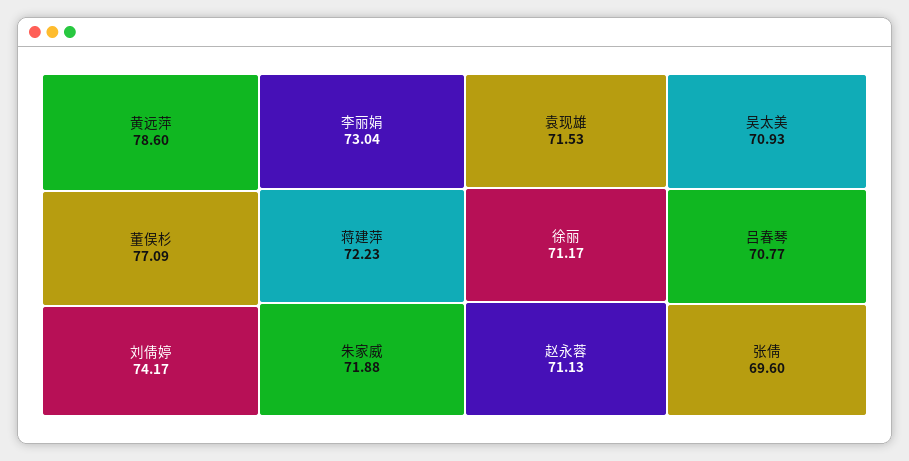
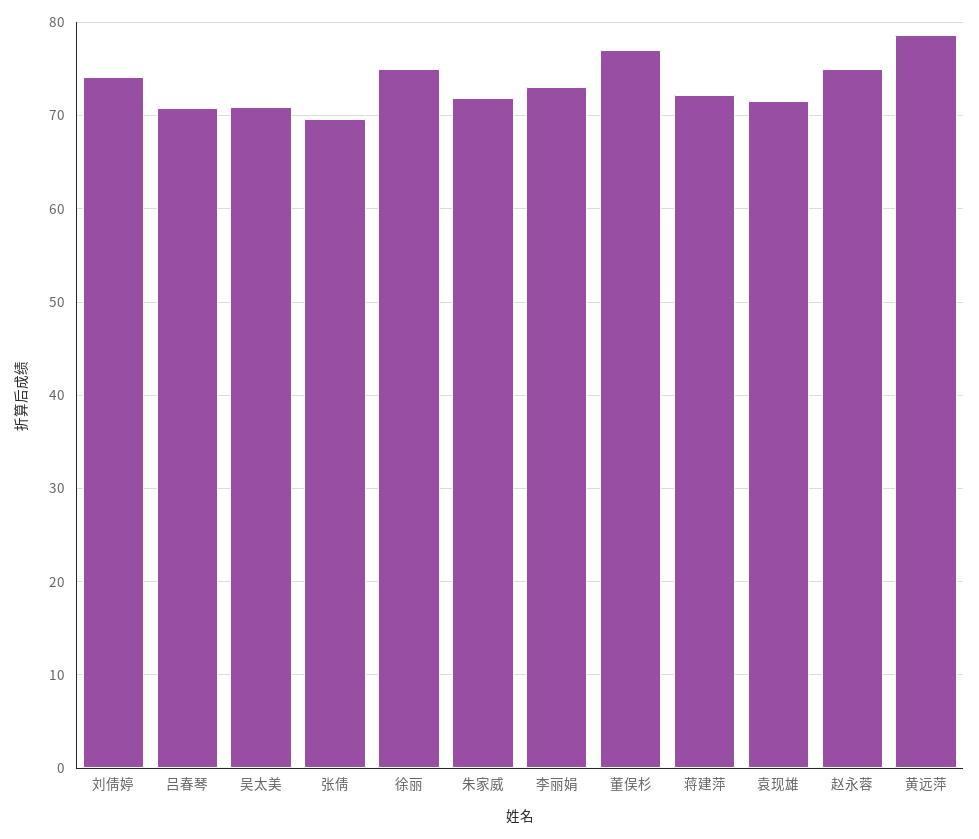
  {
    "黄远萍": 78.6,
    "董俣杉": 77.09,
    "刘倩婷": 74.17,
    "李丽娟": 73.04,
    "蒋建萍": 72.23,
    "朱家威": 71.88,
    "袁现雄": 71.53,
-   "徐丽": 71.17,
+   "徐丽": 75,
-   "赵永蓉": 71.13,
+   "赵永蓉": 75,
    "吴太美": 70.93,
    "吕春琴": 70.77,
    "张倩": 69.6
  }

